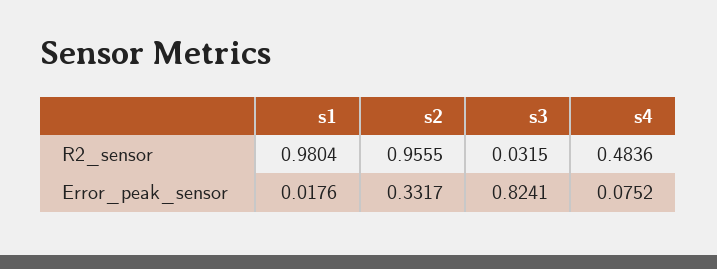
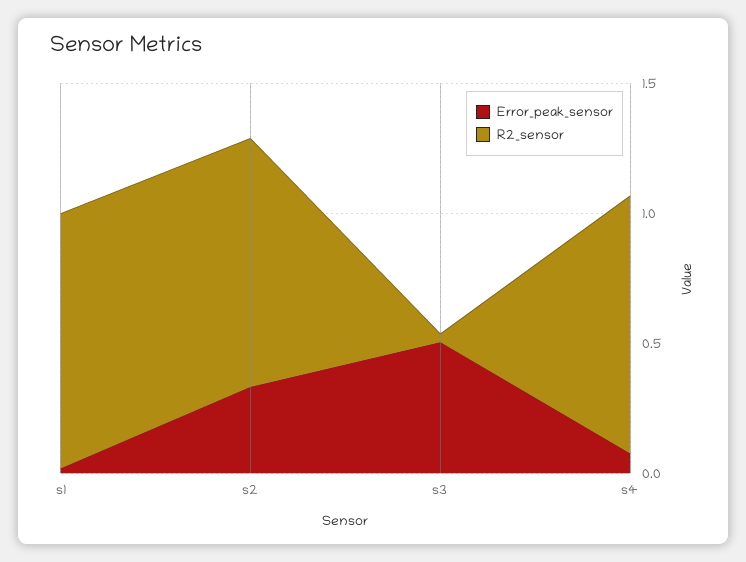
  {
    "R2_sensor": {
      "s1": 0.9804,
      "s2": 0.9555,
      "s3": 0.0315,
-     "s4": 0.4836
+     "s4": 1
    },
    "Error_peak_sensor": {
      "s1": 0.0176,
      "s2": 0.3317,
-     "s3": 0.8241,
+     "s3": 0.5,
      "s4": 0.0752
    }
  }

